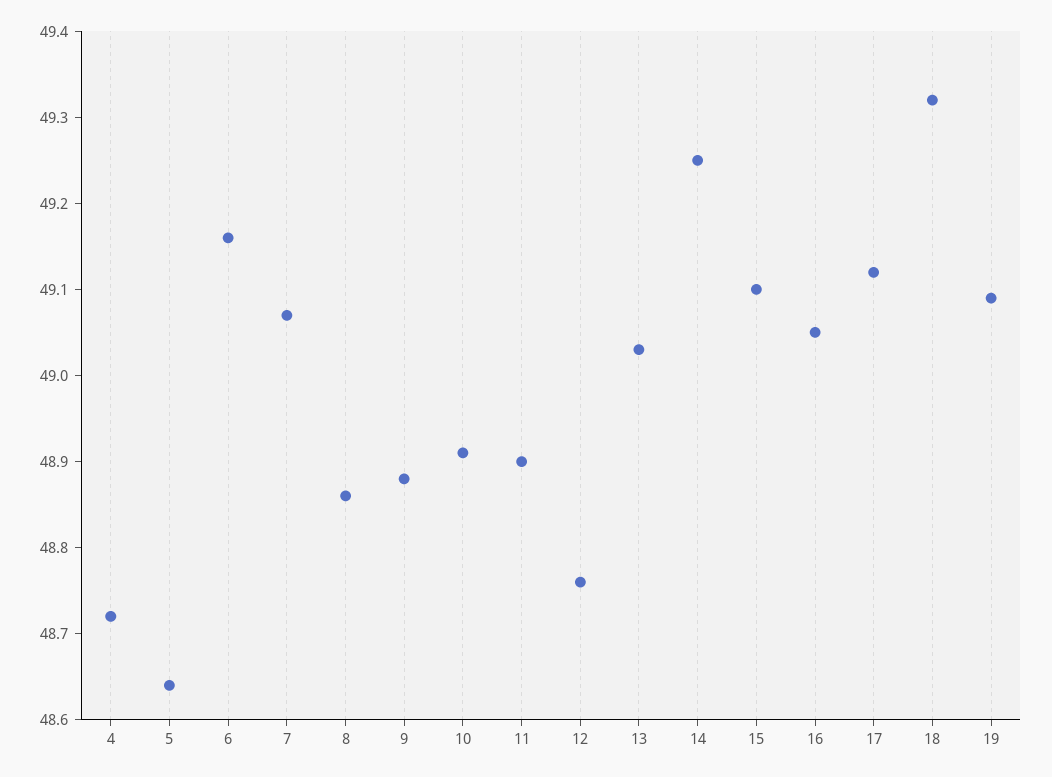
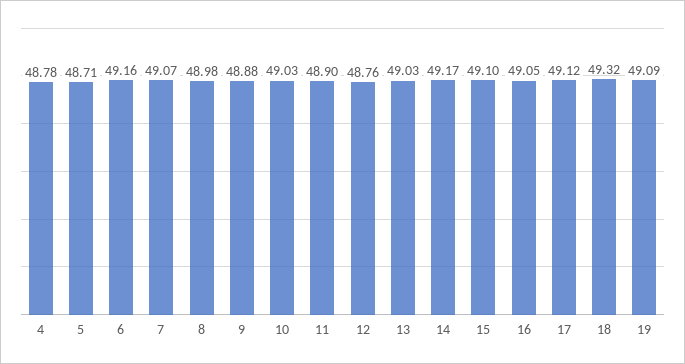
  {
-   "4": 48.72,
+   "4": 48.78,
-   "5": 48.64,
+   "5": 48.71,
    "6": 49.16,
    "7": 49.07,
-   "8": 48.86,
+   "8": 48.98,
    "9": 48.88,
-   "10": 48.91,
+   "10": 49.03,
    "11": 48.9,
    "12": 48.76,
    "13": 49.03,
-   "14": 49.25,
+   "14": 49.17,
    "15": 49.1,
    "16": 49.05,
    "17": 49.12,
    "18": 49.32,
    "19": 49.09
  }

